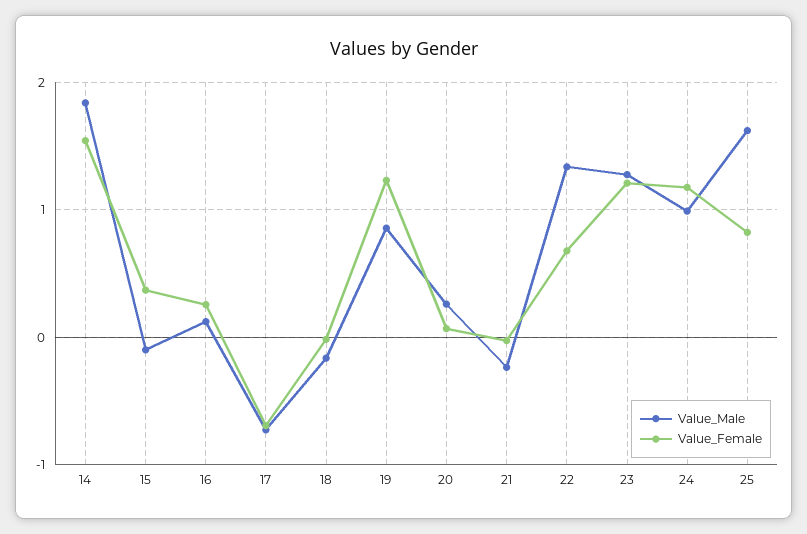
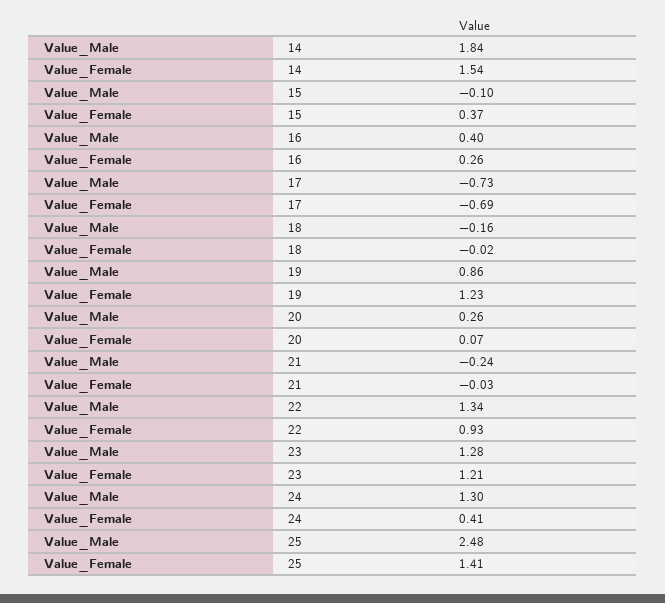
  {
    "Value_Male": {
      "14": 1.84,
      "15": -0.1,
-     "16": 0.1,
+     "16": 0.4,
      "17": -0.73,
      "18": -0.16,
      "19": 0.86,
      "20": 0.26,
      "21": -0.24,
      "22": 1.34,
      "23": 1.28,
-     "24": 1,
+     "24": 1.3,
-     "25": 1.6
+     "25": 2.48
    },
    "Value_Female": {
      "14": 1.54,
      "15": 0.37,
      "16": 0.26,
      "17": -0.69,
      "18": -0.02,
      "19": 1.23,
      "20": 0.07,
      "21": -0.03,
-     "22": 0.7,
+     "22": 0.93,
      "23": 1.21,
-     "24": 1.2,
+     "24": 0.41,
-     "25": 0.8
+     "25": 1.41
    }
  }

